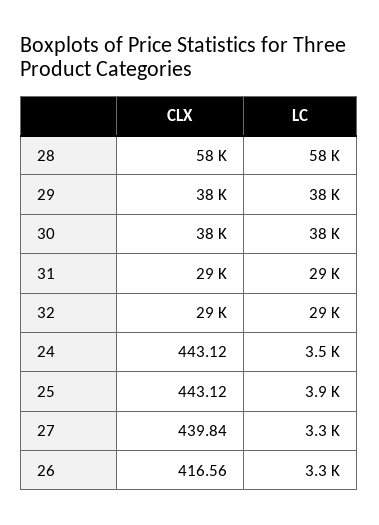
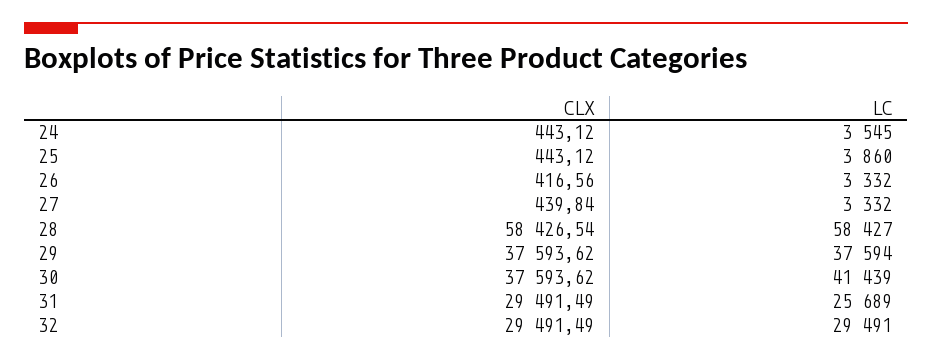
  {
    "CLX": {
      "28": 58426.54,
      "29": 37593.62,
      "30": 37593.62,
      "31": 29491.49,
      "32": 29491.49,
      "24": 443.12,
      "25": 443.12,
      "27": 439.84,
      "26": 416.56
    },
    "LC": {
      "28": 58427,
      "29": 37594,
-     "30": 38000,
+     "30": 41439,
-     "31": 29000,
+     "31": 25689,
      "32": 29491,
      "24": 3545,
      "25": 3860,
      "27": 3332,
      "26": 3332
    }
  }

